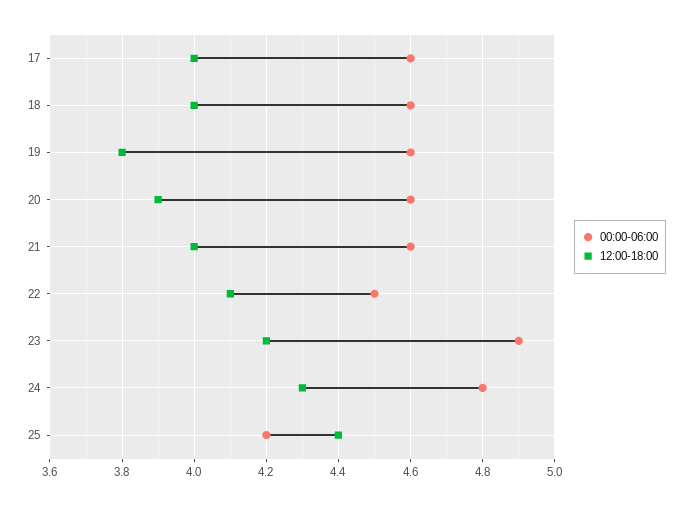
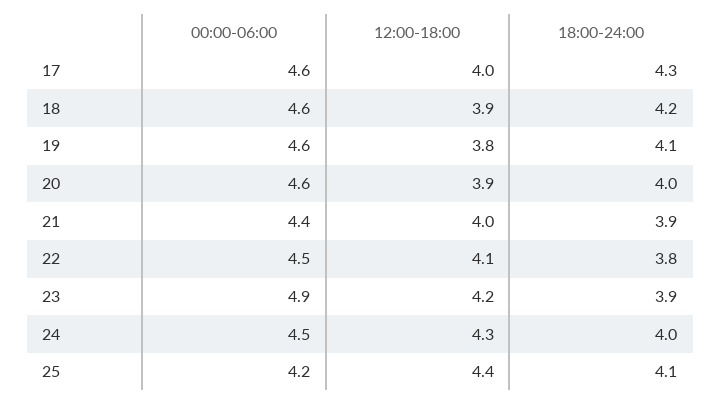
  {
    "00:00-06:00": {
      "17": 4.6,
      "18": 4.6,
      "19": 4.6,
      "20": 4.6,
-     "21": 4.6,
+     "21": 4.4,
      "22": 4.5,
      "23": 4.9,
-     "24": 4.8,
+     "24": 4.5,
      "25": 4.2
    },
    "12:00-18:00": {
      "17": 4,
-     "18": 4,
+     "18": 3.9,
      "19": 3.8,
      "20": 3.9,
      "21": 4,
      "22": 4.1,
      "23": 4.2,
      "24": 4.3,
      "25": 4.4
-   }
+   },
+   "18:00-24:00": {
+     "17": 4.3,
+     "18": 4.2,
+     "19": 4.1,
+     "20": 4,
+     "21": 3.9,
+     "22": 3.8,
+     "23": 3.9,
+     "24": 4,
+     "25": 4.1
+   }
  }

